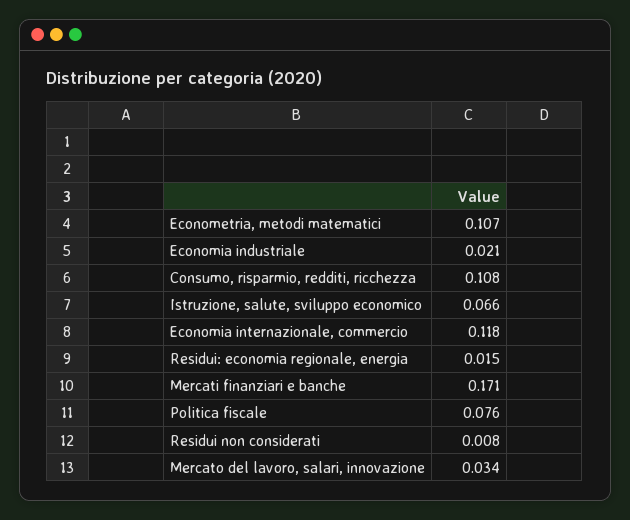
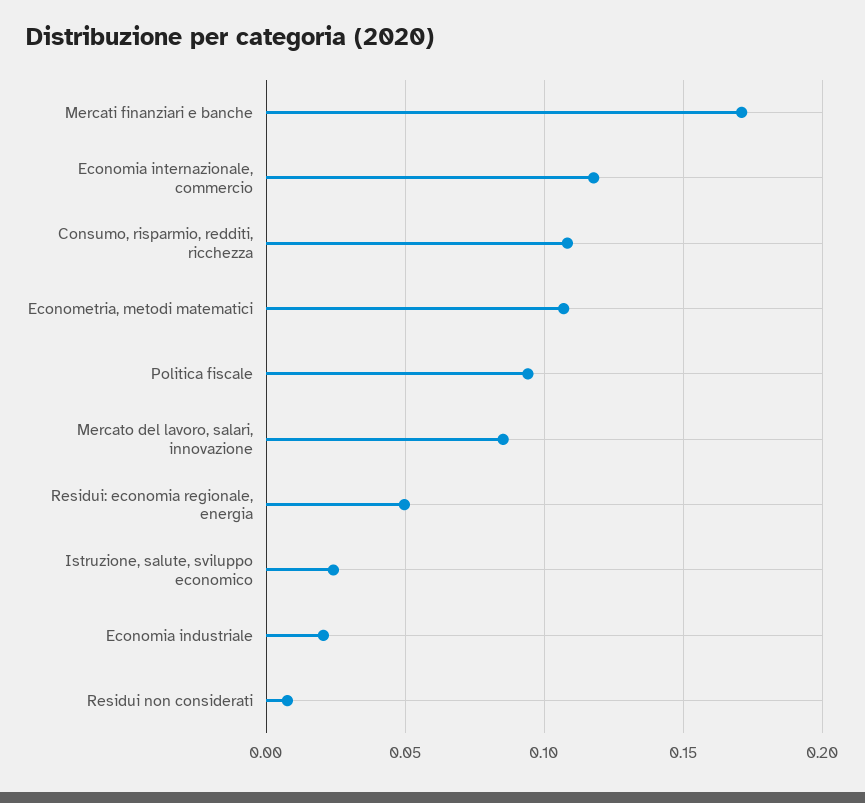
  {
    "Econometria, metodi matematici": 0.107,
    "Economia industriale": 0.021,
    "Consumo, risparmio, redditi, ricchezza": 0.108,
-   "Istruzione, salute, sviluppo economico": 0.066,
+   "Istruzione, salute, sviluppo economico": 0.025,
    "Economia internazionale, commercio": 0.118,
-   "Residui: economia regionale, energia": 0.015,
+   "Residui: economia regionale, energia": 0.05,
    "Mercati finanziari e banche": 0.171,
-   "Politica fiscale": 0.076,
+   "Politica fiscale": 0.095,
    "Residui non considerati": 0.008,
-   "Mercato del lavoro, salari, innovazione": 0.034
+   "Mercato del lavoro, salari, innovazione": 0.085
  }

